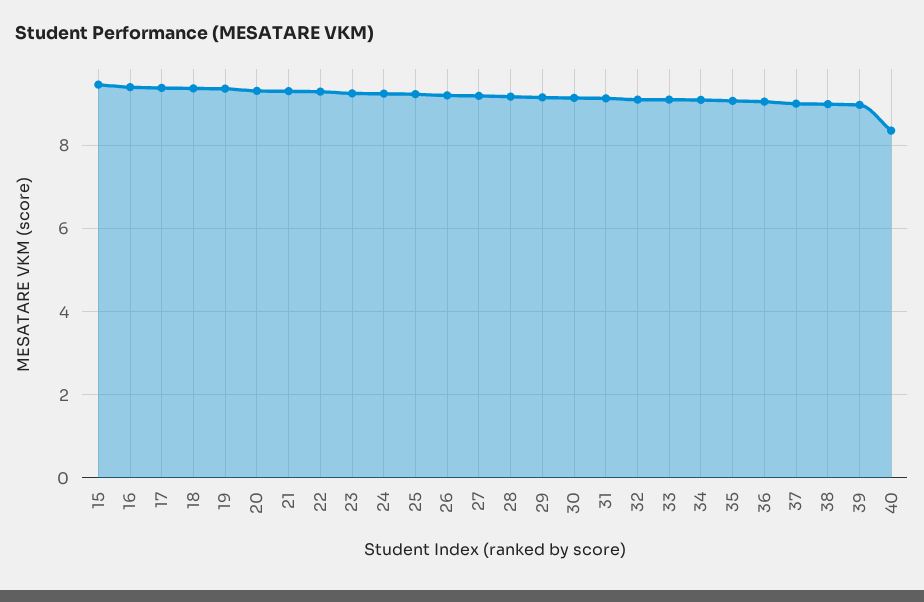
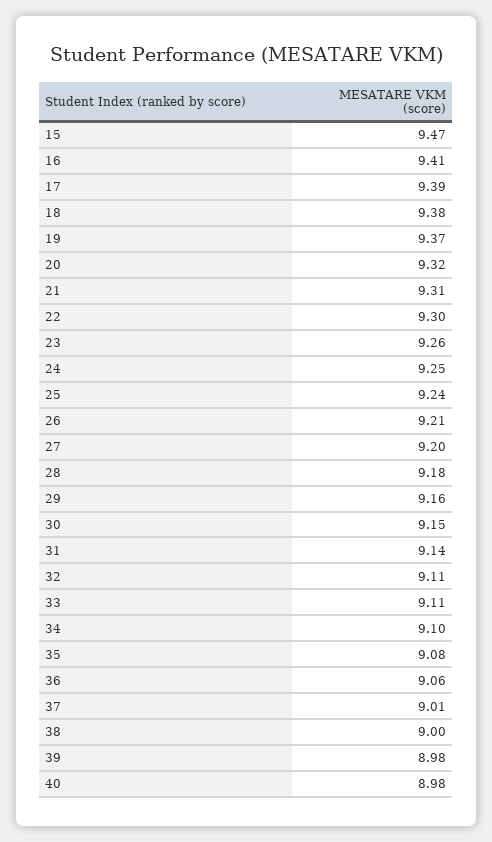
  {
    "15": 9.47,
    "16": 9.41,
    "17": 9.39,
    "18": 9.38,
    "19": 9.37,
    "20": 9.32,
    "21": 9.31,
    "22": 9.3,
    "23": 9.26,
    "24": 9.25,
    "25": 9.24,
    "26": 9.21,
    "27": 9.2,
    "28": 9.18,
    "29": 9.16,
    "30": 9.15,
    "31": 9.14,
    "32": 9.11,
    "33": 9.11,
    "34": 9.1,
    "35": 9.08,
    "36": 9.06,
    "37": 9.01,
    "38": 9,
    "39": 8.98,
-   "40": 8.4
+   "40": 8.98
  }

